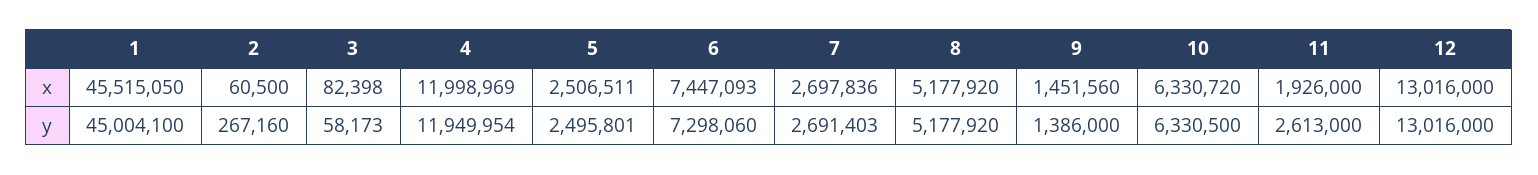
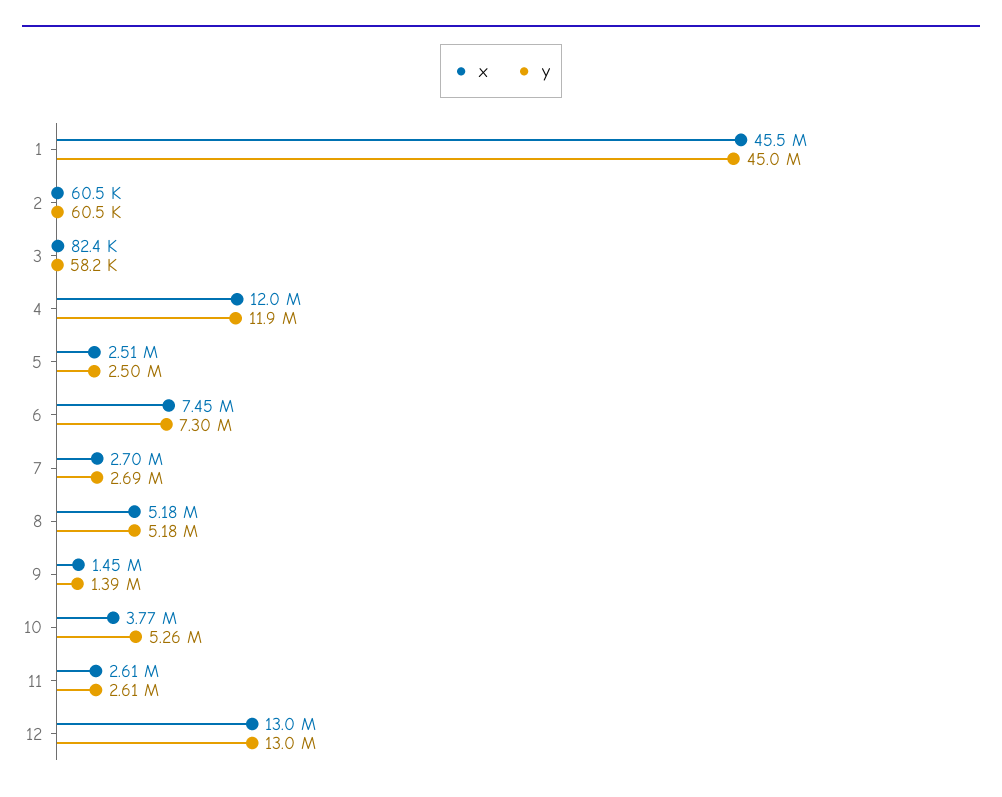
  {
    "x": {
      "1": 45515050,
      "2": 60500,
      "3": 82398,
      "4": 11998969,
      "5": 2506511,
      "6": 7447093,
      "7": 2697836,
      "8": 5177920,
      "9": 1451560,
-     "10": 6330720,
+     "10": 3770000,
-     "11": 1926000,
+     "11": 2610000,
      "12": 13016000
    },
    "y": {
      "1": 45004100,
-     "2": 267160,
+     "2": 60500,
      "3": 58173,
      "4": 11949954,
      "5": 2495801,
      "6": 7298060,
      "7": 2691403,
      "8": 5177920,
      "9": 1386000,
-     "10": 6330500,
+     "10": 5260000,
      "11": 2613000,
      "12": 13016000
    }
  }

